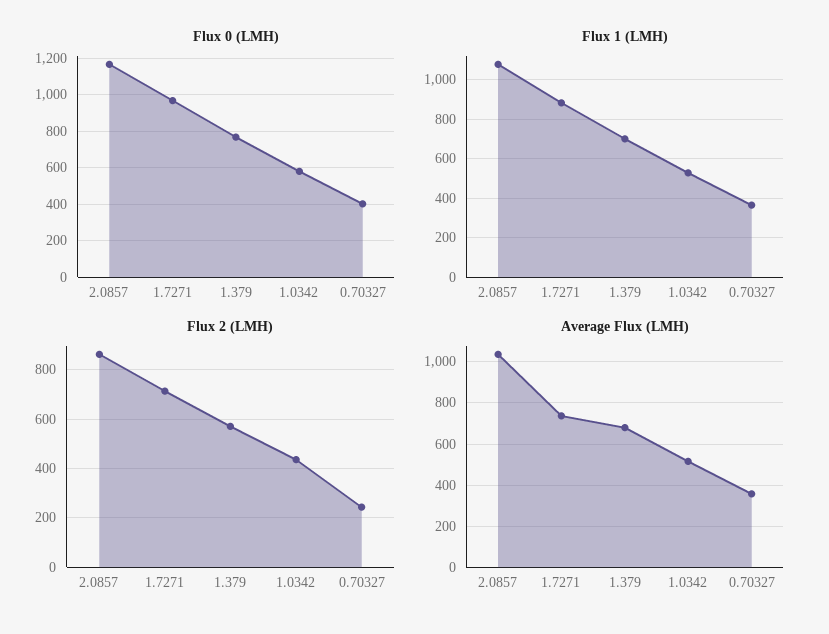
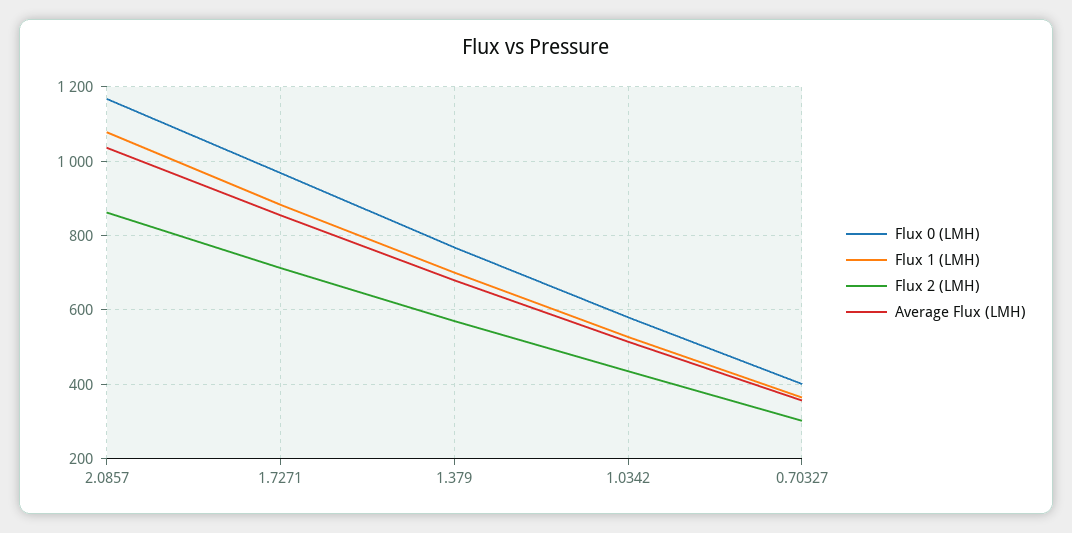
  {
    "Flux 0 (LMH)": {
      "2.0857": 1160,
      "1.7271": 960,
      "1.379": 760,
      "1.0342": 580,
      "0.70327": 400
    },
    "Flux 1 (LMH)": {
      "2.0857": 1080,
      "1.7271": 880,
      "1.379": 700,
      "1.0342": 520,
      "0.70327": 360
    },
    "Flux 2 (LMH)": {
      "2.0857": 860,
      "1.7271": 720,
      "1.379": 580,
      "1.0342": 440,
-     "0.70327": 250
+     "0.70327": 300
    },
    "Average Flux (LMH)": {
      "2.0857": 1040,
-     "1.7271": 750,
+     "1.7271": 860,
      "1.379": 680,
      "1.0342": 520,
      "0.70327": 360
    }
  }

